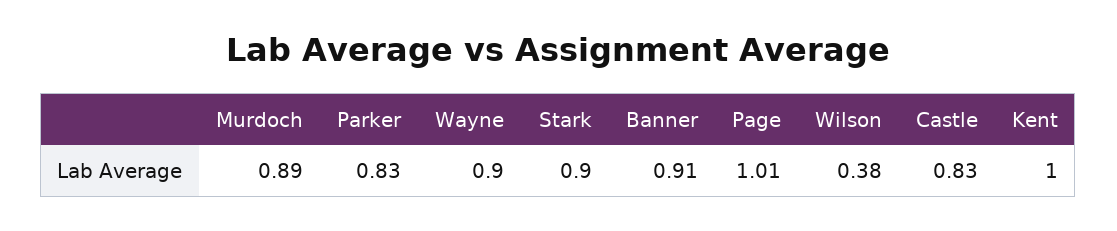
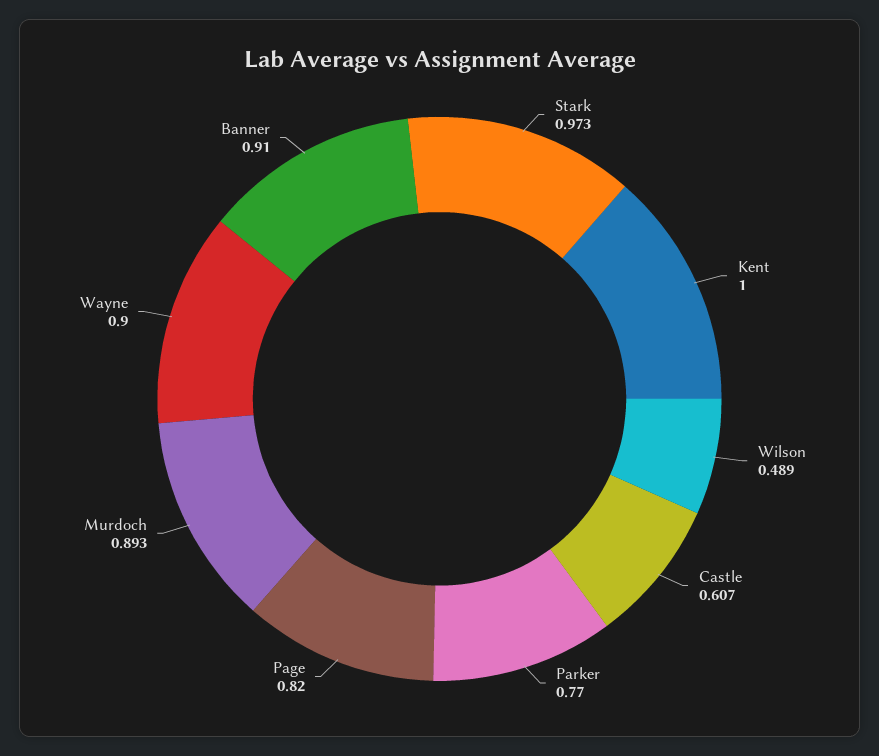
  {
    "Murdoch": 0.893,
-   "Parker": 0.83,
+   "Parker": 0.77,
    "Wayne": 0.9,
-   "Stark": 0.9,
+   "Stark": 0.973,
    "Banner": 0.91,
-   "Page": 1.01,
+   "Page": 0.82,
-   "Wilson": 0.38,
+   "Wilson": 0.489,
-   "Castle": 0.83,
+   "Castle": 0.607,
    "Kent": 1
  }

